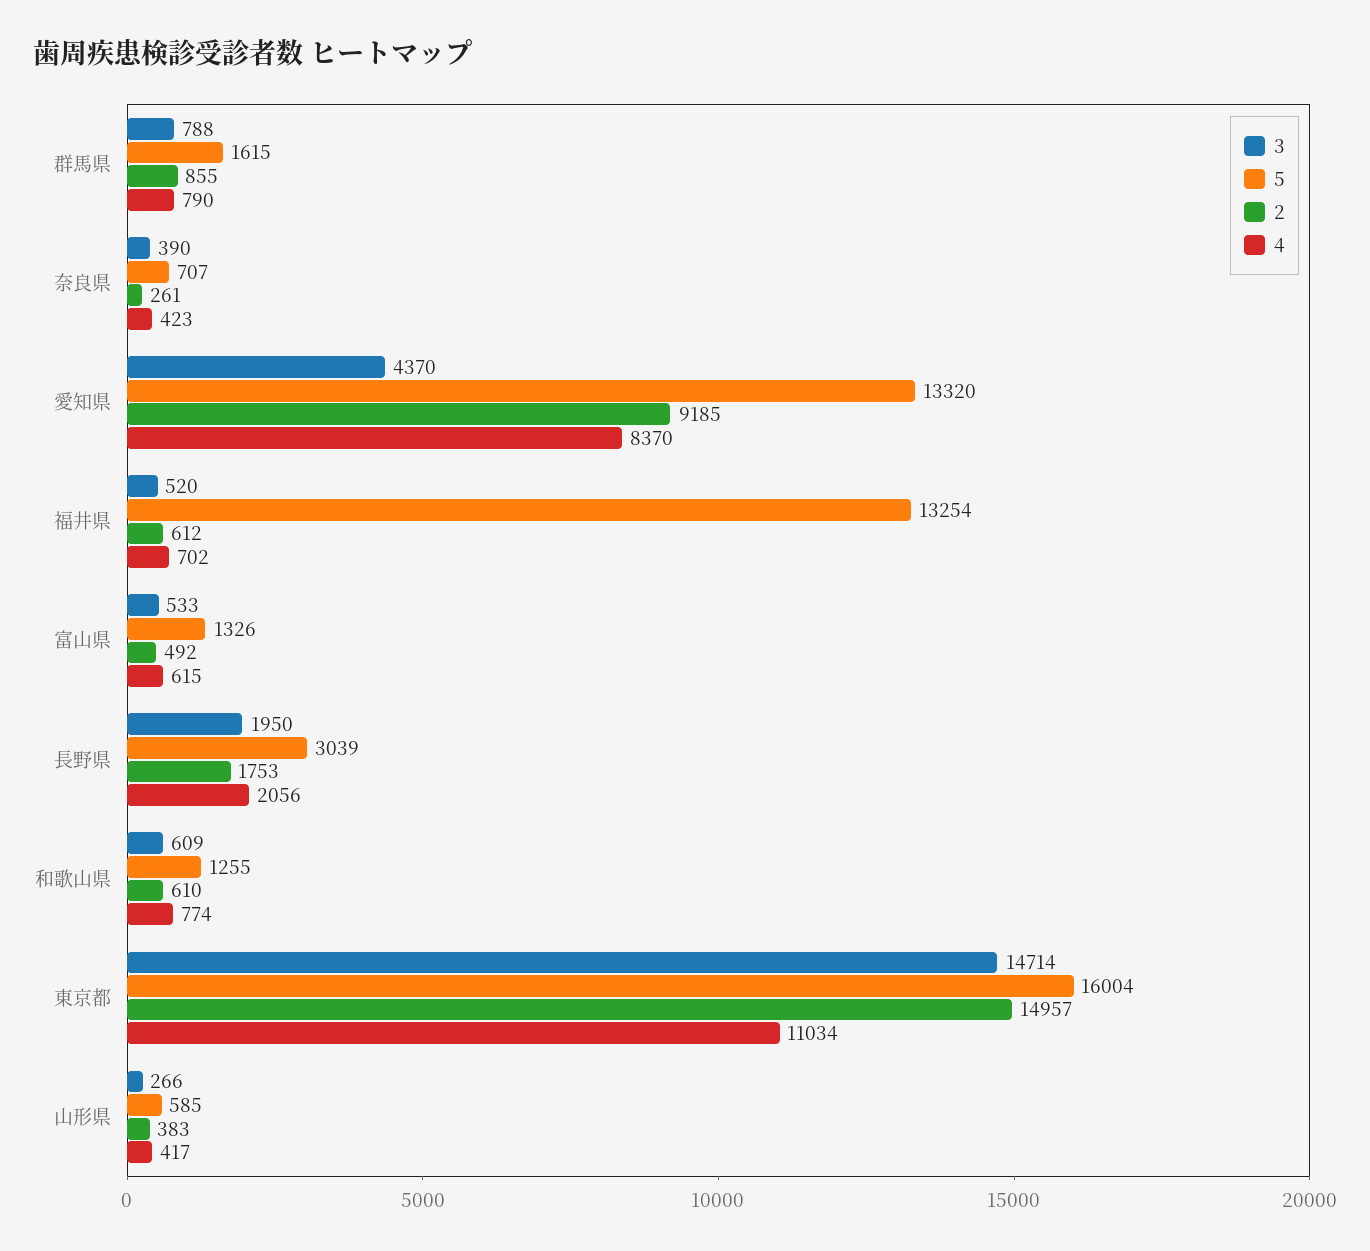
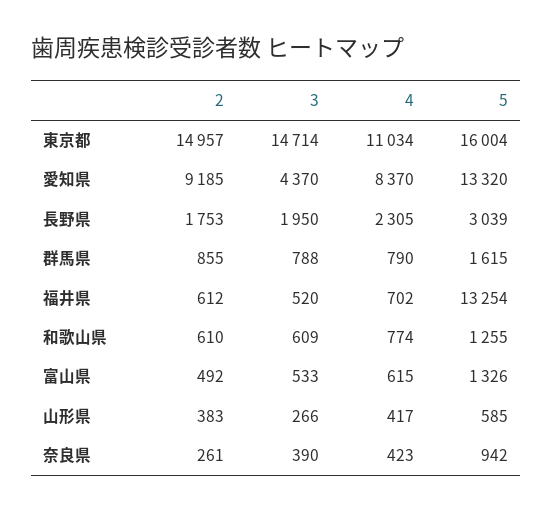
  {
    "3": {
      "群馬県": 788,
      "奈良県": 390,
      "愛知県": 4370,
      "福井県": 520,
      "富山県": 533,
      "長野県": 1950,
      "和歌山県": 609,
      "東京都": 14714,
      "山形県": 266
    },
    "5": {
      "群馬県": 1615,
-     "奈良県": 707,
+     "奈良県": 942,
      "愛知県": 13320,
      "福井県": 13254,
      "富山県": 1326,
      "長野県": 3039,
      "和歌山県": 1255,
      "東京都": 16004,
      "山形県": 585
    },
    "2": {
      "群馬県": 855,
      "奈良県": 261,
      "愛知県": 9185,
      "福井県": 612,
      "富山県": 492,
      "長野県": 1753,
      "和歌山県": 610,
      "東京都": 14957,
      "山形県": 383
    },
    "4": {
      "群馬県": 790,
      "奈良県": 423,
      "愛知県": 8370,
      "福井県": 702,
      "富山県": 615,
-     "長野県": 2056,
+     "長野県": 2305,
      "和歌山県": 774,
      "東京都": 11034,
      "山形県": 417
    }
  }

